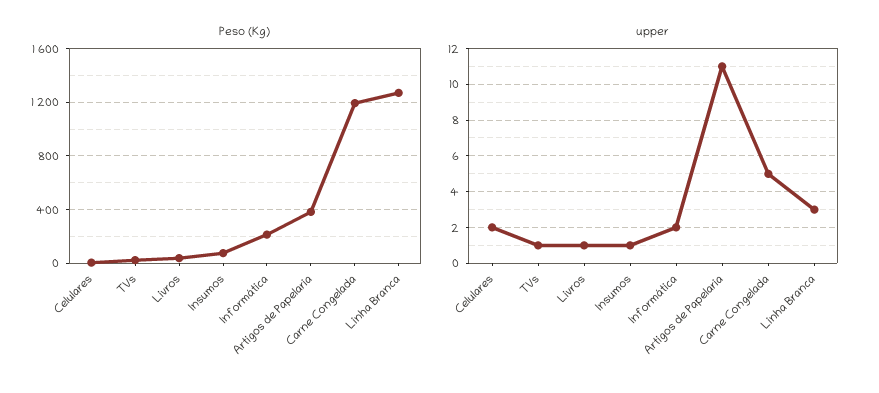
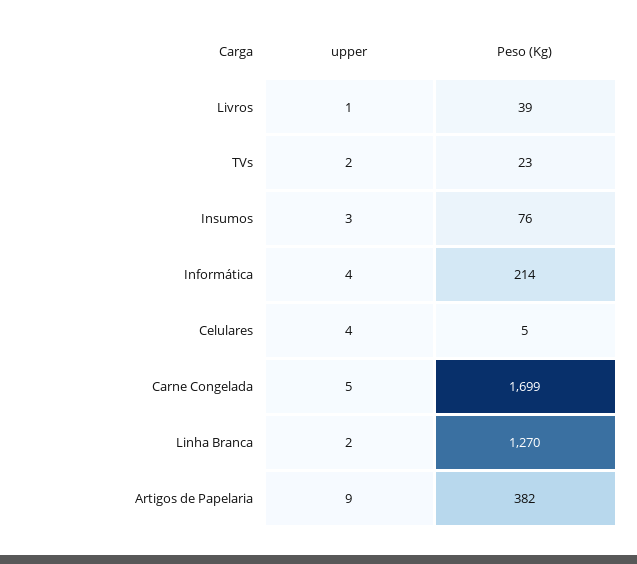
  {
    "Peso (Kg)": {
      "Celulares": 5,
      "TVs": 23,
      "Livros": 39,
      "Insumos": 76,
      "Informática": 214,
      "Artigos de Papelaria": 382,
-     "Carne Congelada": 1200,
+     "Carne Congelada": 1699,
      "Linha Branca": 1270
    },
    "upper": {
-     "Celulares": 2,
+     "Celulares": 4,
-     "TVs": 1,
+     "TVs": 2,
      "Livros": 1,
-     "Insumos": 1,
+     "Insumos": 3,
-     "Informática": 2,
+     "Informática": 4,
-     "Artigos de Papelaria": 11,
+     "Artigos de Papelaria": 9,
      "Carne Congelada": 5,
-     "Linha Branca": 3
+     "Linha Branca": 2
    }
  }

